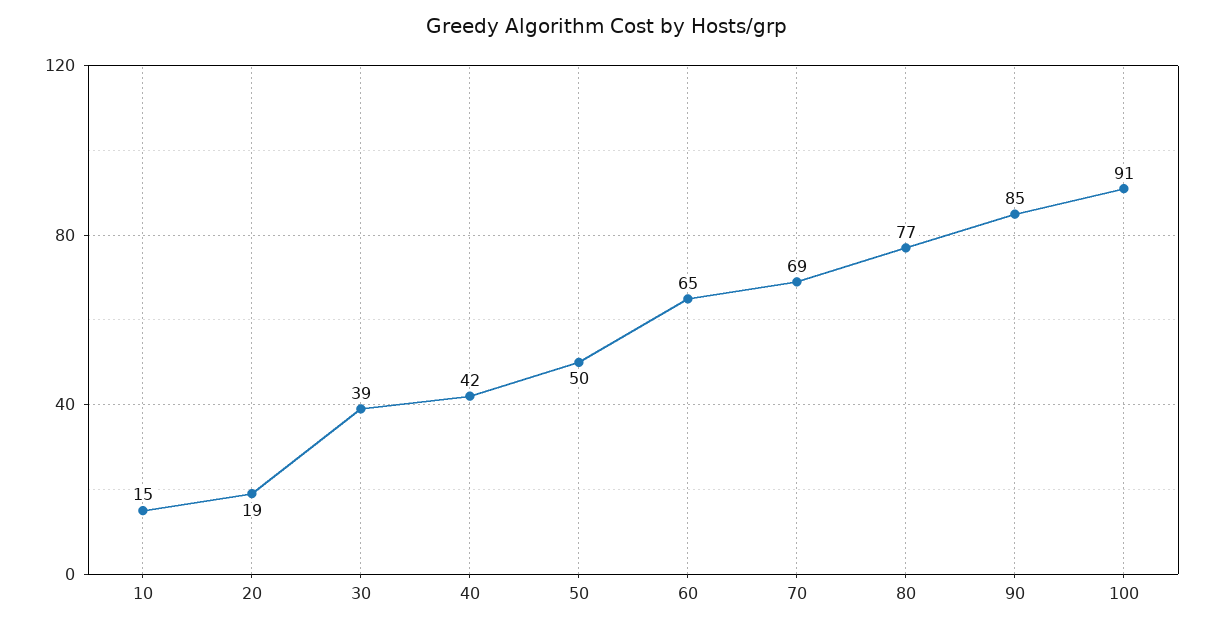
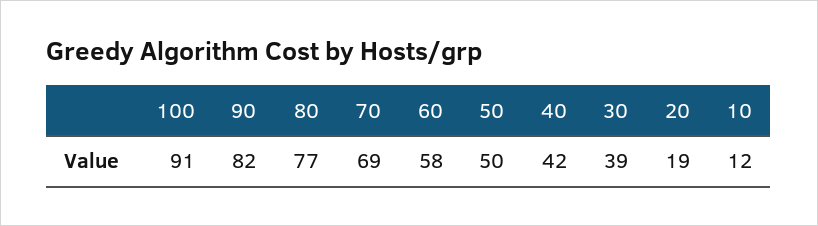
  {
-   "10": 15,
+   "10": 12,
    "20": 19,
    "30": 39,
    "40": 42,
    "50": 50,
-   "60": 65,
+   "60": 58,
    "70": 69,
    "80": 77,
-   "90": 85,
+   "90": 82,
    "100": 91
  }

